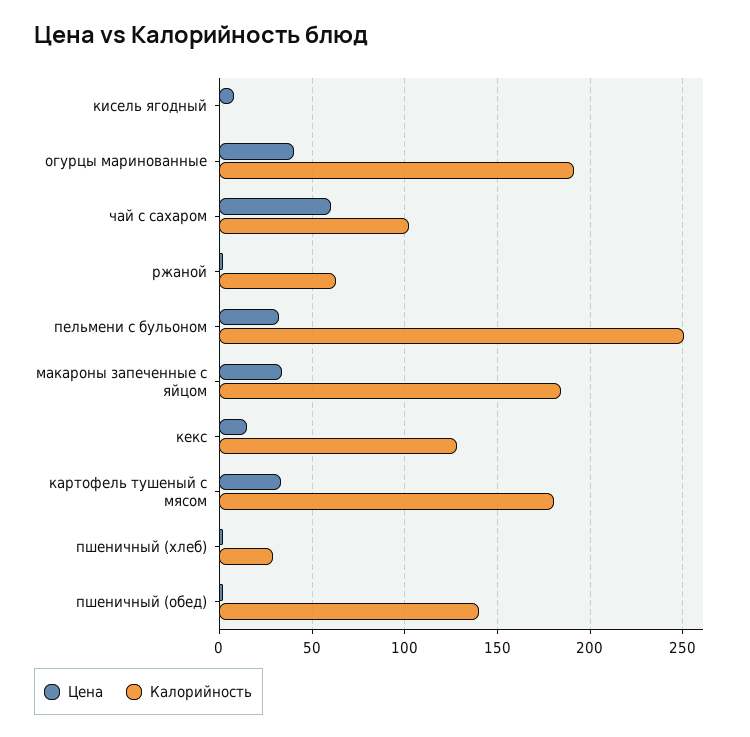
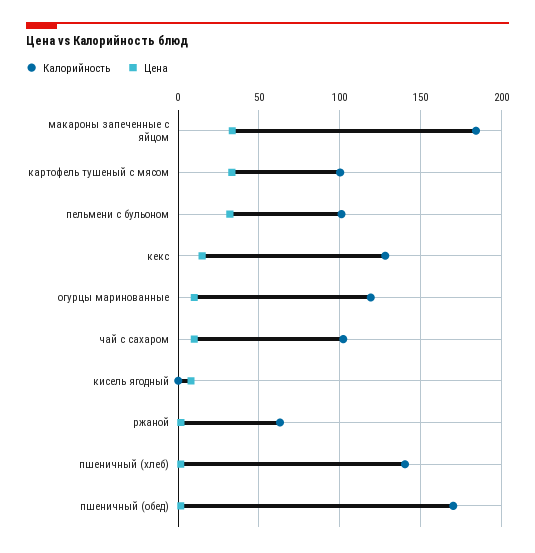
  {
    "Цена": {
      "кисель ягодный": 10,
-     "огурцы маринованные": 40,
+     "огурцы маринованные": 10,
-     "чай с сахаром": 60,
+     "чай с сахаром": 10,
      "ржаной": 0,
      "пельмени с бульоном": 30,
      "макароны запеченные с яйцом": 35,
      "кекс": 15,
      "картофель тушеный с мясом": 35,
      "пшеничный (хлеб)": 0,
      "пшеничный (обед)": 0
    },
    "Калорийность": {
      "кисель ягодный": 0,
-     "огурцы маринованные": 190,
+     "огурцы маринованные": 120,
      "чай с сахаром": 100,
      "ржаной": 65,
-     "пельмени с бульоном": 250,
+     "пельмени с бульоном": 100,
      "макароны запеченные с яйцом": 185,
      "кекс": 130,
-     "картофель тушеный с мясом": 180,
+     "картофель тушеный с мясом": 100,
-     "пшеничный (хлеб)": 30,
+     "пшеничный (хлеб)": 140,
-     "пшеничный (обед)": 140
+     "пшеничный (обед)": 170
    }
  }

